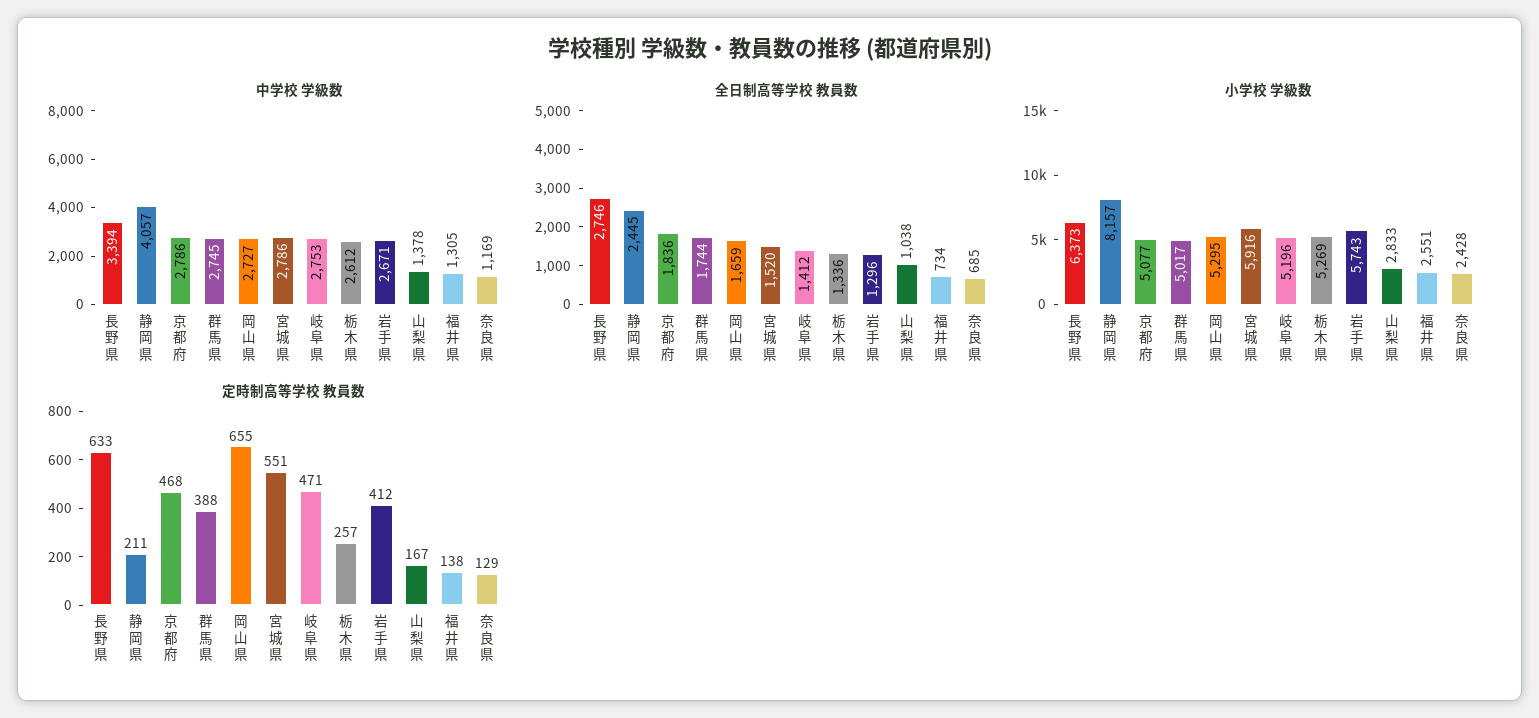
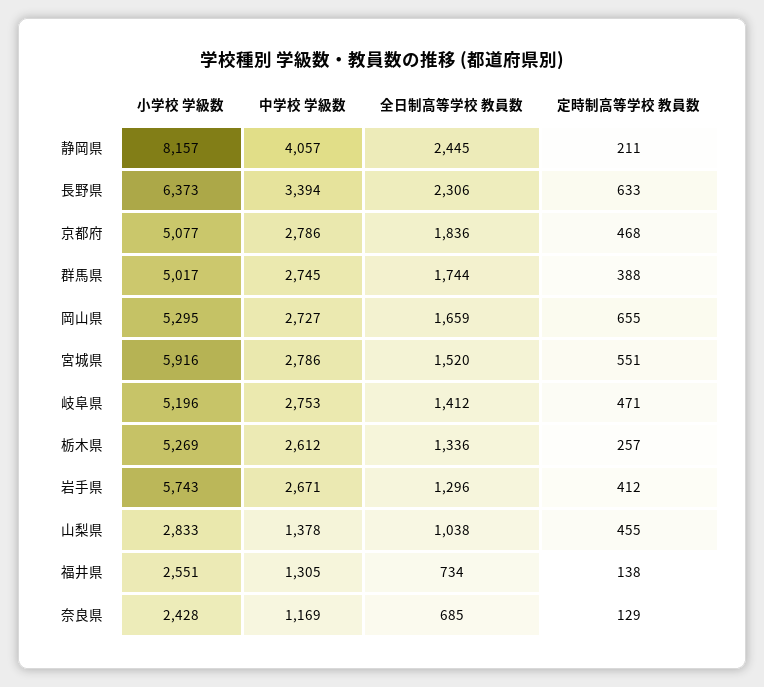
  {
    "中学校 学級数": {
      "長野県": 3394,
      "静岡県": 4057,
      "京都府": 2786,
      "群馬県": 2745,
      "岡山県": 2727,
      "宮城県": 2786,
      "岐阜県": 2753,
      "栃木県": 2612,
      "岩手県": 2671,
      "山梨県": 1378,
      "福井県": 1305,
      "奈良県": 1169
    },
    "全日制高等学校 教員数": {
-     "長野県": 2746,
+     "長野県": 2306,
      "静岡県": 2445,
      "京都府": 1836,
      "群馬県": 1744,
      "岡山県": 1659,
      "宮城県": 1520,
      "岐阜県": 1412,
      "栃木県": 1336,
      "岩手県": 1296,
      "山梨県": 1038,
      "福井県": 734,
      "奈良県": 685
    },
    "小学校 学級数": {
      "長野県": 6373,
      "静岡県": 8157,
      "京都府": 5077,
      "群馬県": 5017,
      "岡山県": 5295,
      "宮城県": 5916,
      "岐阜県": 5196,
      "栃木県": 5269,
      "岩手県": 5743,
      "山梨県": 2833,
      "福井県": 2551,
      "奈良県": 2428
    },
    "定時制高等学校 教員数": {
      "長野県": 633,
      "静岡県": 211,
      "京都府": 468,
      "群馬県": 388,
      "岡山県": 655,
      "宮城県": 551,
      "岐阜県": 471,
      "栃木県": 257,
      "岩手県": 412,
-     "山梨県": 167,
+     "山梨県": 455,
      "福井県": 138,
      "奈良県": 129
    }
  }

